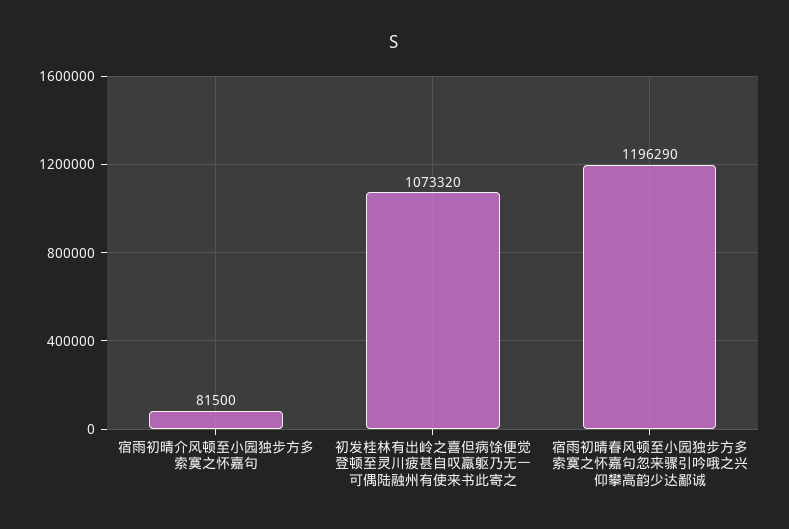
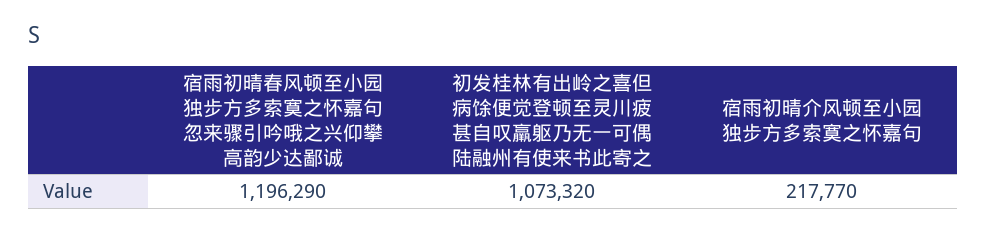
  {
-   "宿雨初晴介风顿至小园独步方多索寞之怀嘉句": 81500,
+   "宿雨初晴介风顿至小园独步方多索寞之怀嘉句": 217770,
    "初发桂林有出岭之喜但病馀便觉登顿至灵川疲甚自叹羸躯乃无一可偶陆融州有使来书此寄之": 1073320,
    "宿雨初晴春风顿至小园独步方多索寞之怀嘉句忽来骤引吟哦之兴仰攀高韵少达鄙诚": 1196290
  }

